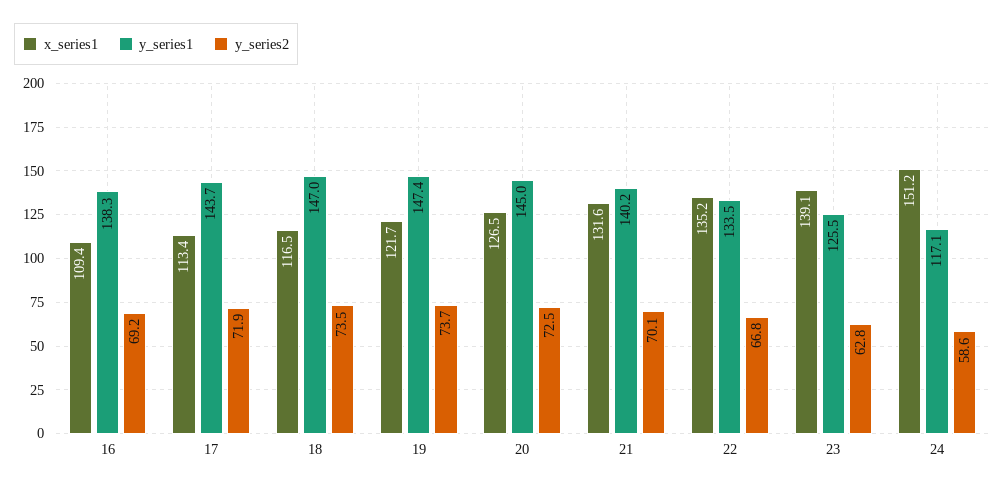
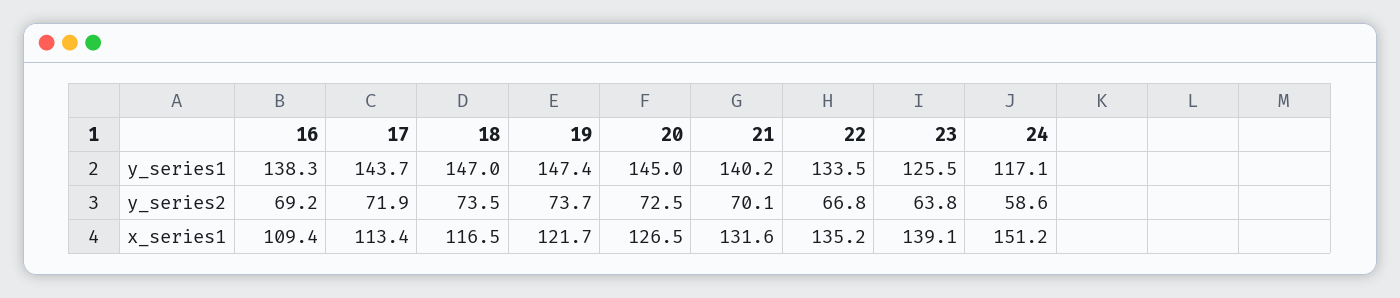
  {
    "x_series1": {
      "16": 109.4,
      "17": 113.4,
      "18": 116.5,
      "19": 121.7,
      "20": 126.5,
      "21": 131.6,
      "22": 135.2,
      "23": 139.1,
      "24": 151.2
    },
    "y_series1": {
      "16": 138.3,
      "17": 143.7,
      "18": 147,
      "19": 147.4,
      "20": 145,
      "21": 140.2,
      "22": 133.5,
      "23": 125.5,
      "24": 117.1
    },
    "y_series2": {
      "16": 69.2,
      "17": 71.9,
      "18": 73.5,
      "19": 73.7,
      "20": 72.5,
      "21": 70.1,
      "22": 66.8,
-     "23": 62.8,
+     "23": 63.8,
      "24": 58.6
    }
  }

